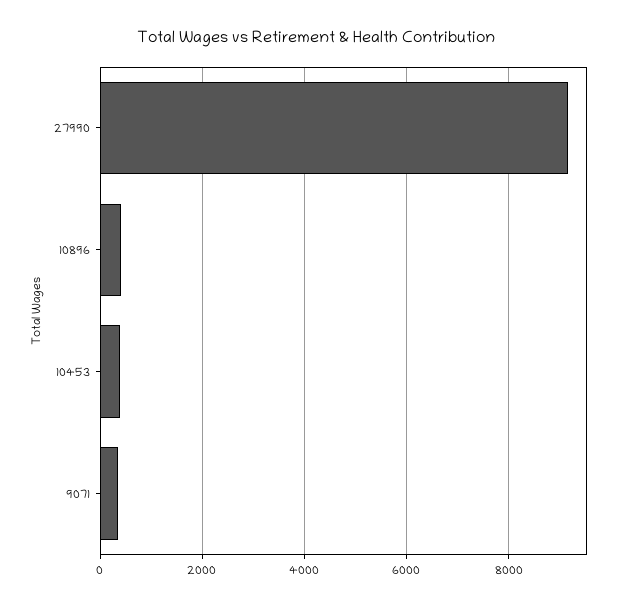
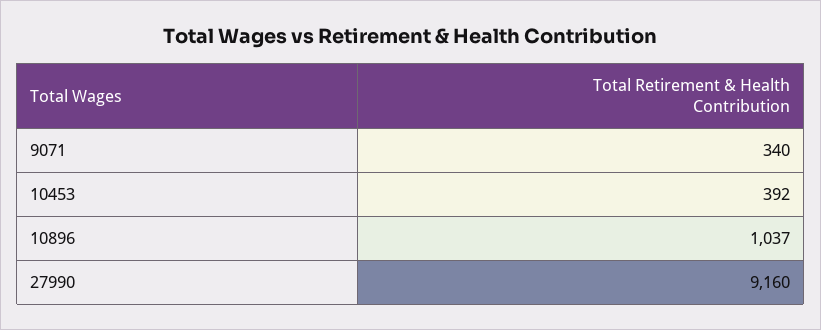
  {
    "27990": 9160,
-   "10896": 400,
+   "10896": 1037,
    "10453": 392,
    "9071": 340
  }

